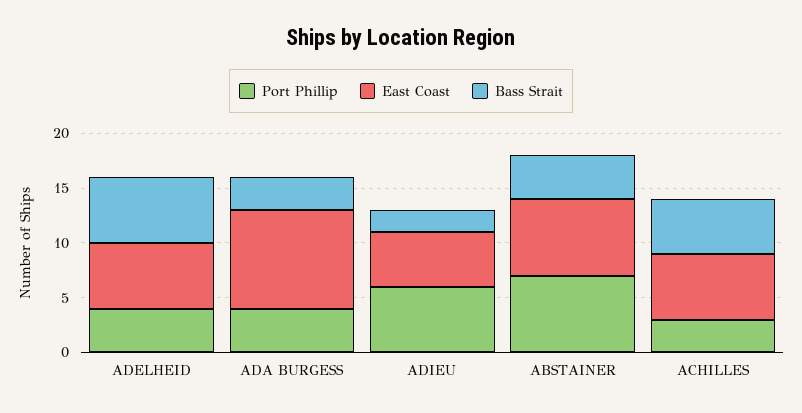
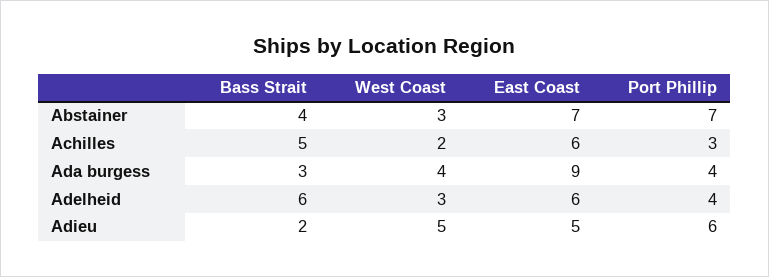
  {
    "Port Phillip": {
      "ADELHEID": 4,
      "ADA BURGESS": 4,
      "ADIEU": 6,
      "ABSTAINER": 7,
      "ACHILLES": 3
    },
    "East Coast": {
      "ADELHEID": 6,
      "ADA BURGESS": 9,
      "ADIEU": 5,
      "ABSTAINER": 7,
      "ACHILLES": 6
    },
    "Bass Strait": {
      "ADELHEID": 6,
      "ADA BURGESS": 3,
      "ADIEU": 2,
      "ABSTAINER": 4,
      "ACHILLES": 5
-   }
+   },
+   "West Coast": {
+     "ABSTAINER": 3,
+     "ACHILLES": 2,
+     "ADA BURGESS": 4,
+     "ADELHEID": 3,
+     "ADIEU": 5
+   }
  }

